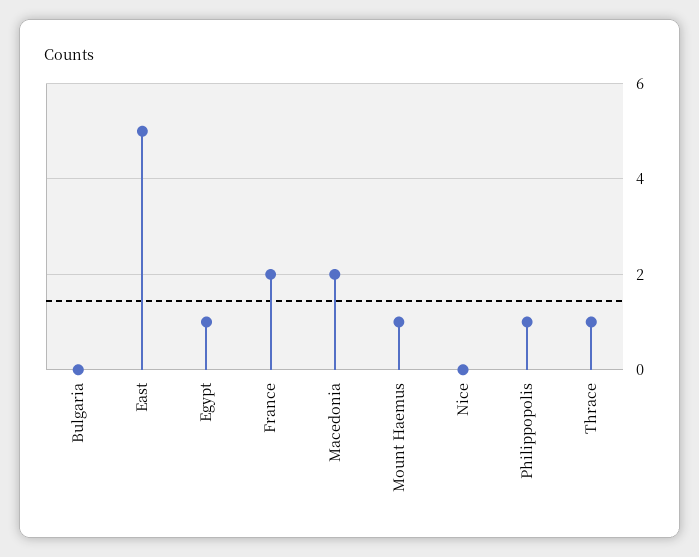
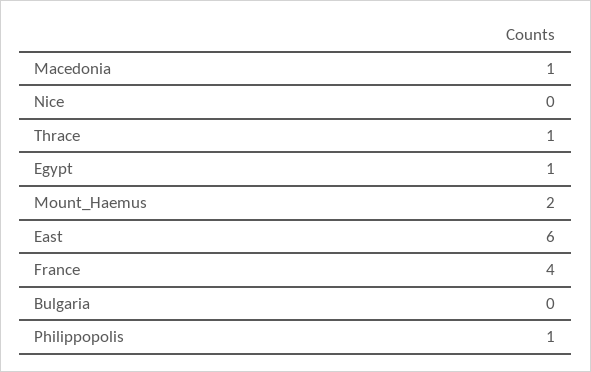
  {
    "Bulgaria": 0,
-   "East": 5,
+   "East": 6,
    "Egypt": 1,
-   "France": 2,
+   "France": 4,
-   "Macedonia": 2,
+   "Macedonia": 1,
-   "Mount Haemus": 1,
+   "Mount Haemus": 2,
    "Nice": 0,
    "Philippopolis": 1,
    "Thrace": 1
  }

